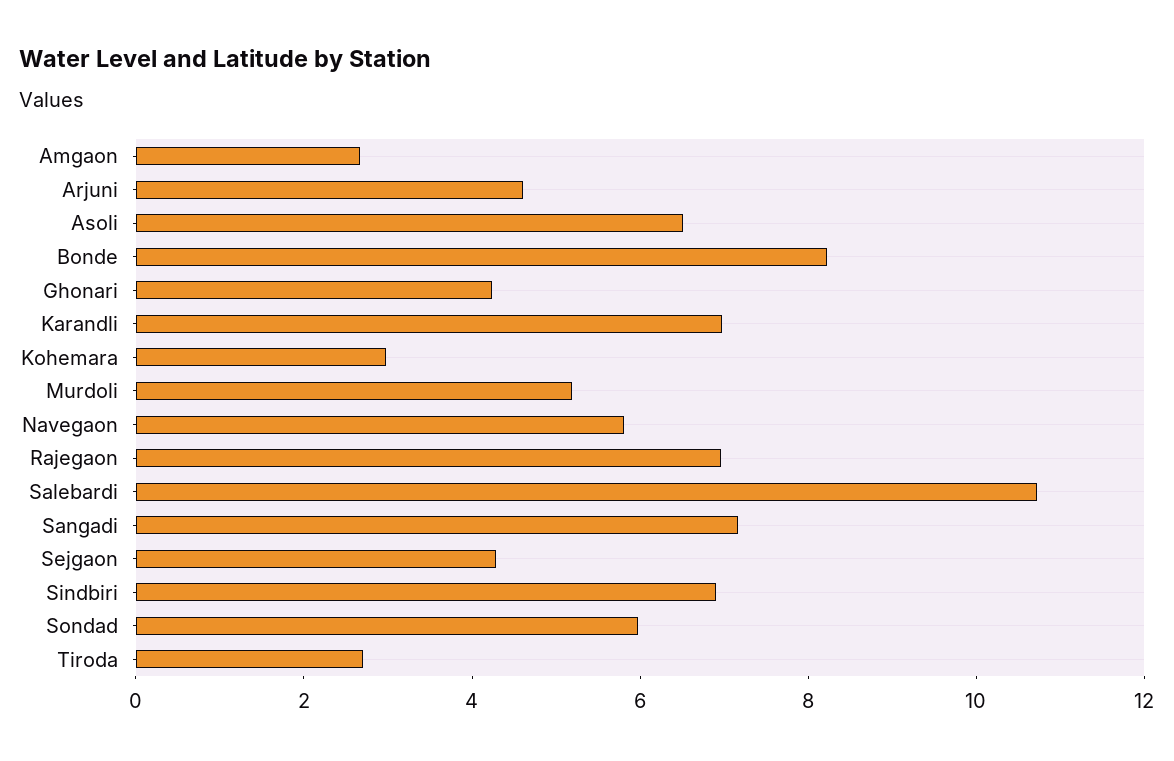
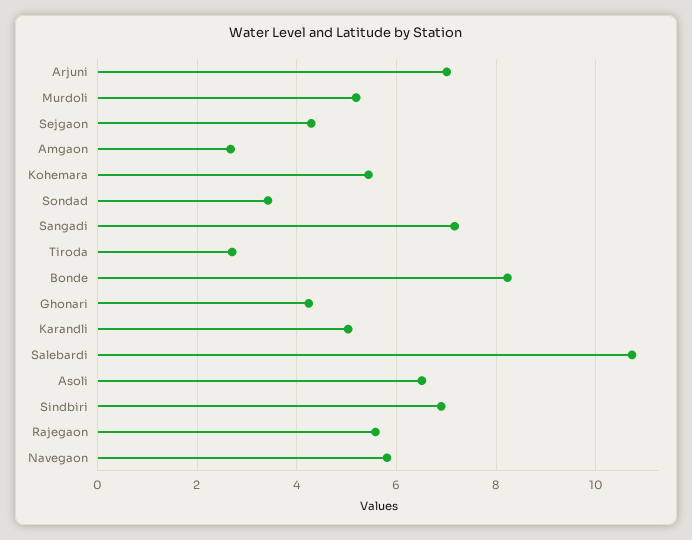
  {
    "Amgaon": 2.6,
-   "Arjuni": 4.5,
+   "Arjuni": 7,
    "Asoli": 6.6,
    "Bonde": 8.2,
    "Ghonari": 4.2,
-   "Karandli": 7,
+   "Karandli": 5,
-   "Kohemara": 3,
+   "Kohemara": 5.4,
    "Murdoli": 5.2,
    "Navegaon": 5.8,
-   "Rajegaon": 7,
+   "Rajegaon": 5.6,
    "Salebardi": 10.8,
    "Sangadi": 7.2,
    "Sejgaon": 4.2,
    "Sindbiri": 7,
-   "Sondad": 6,
+   "Sondad": 3.4,
    "Tiroda": 2.8
  }

